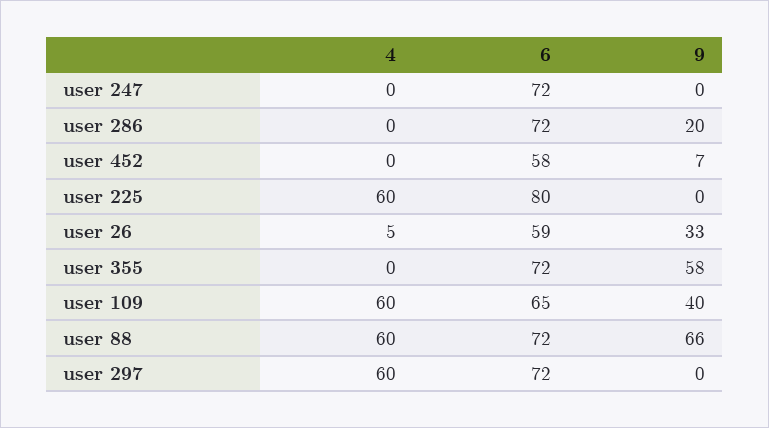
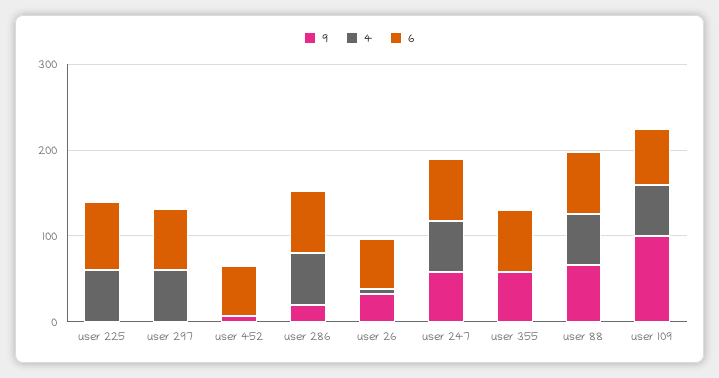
  {
    "4": {
-     "user 247": 0,
+     "user 247": 60,
-     "user 286": 0,
+     "user 286": 60,
      "user 452": 0,
      "user 225": 60,
      "user 26": 5,
      "user 355": 0,
      "user 109": 60,
      "user 88": 60,
      "user 297": 60
    },
    "6": {
      "user 247": 72,
      "user 286": 72,
      "user 452": 58,
      "user 225": 80,
      "user 26": 59,
      "user 355": 72,
      "user 109": 65,
      "user 88": 72,
      "user 297": 72
    },
    "9": {
-     "user 247": 0,
+     "user 247": 60,
      "user 286": 20,
      "user 452": 7,
      "user 225": 0,
      "user 26": 33,
      "user 355": 58,
-     "user 109": 40,
+     "user 109": 100,
      "user 88": 66,
      "user 297": 0
    }
  }

